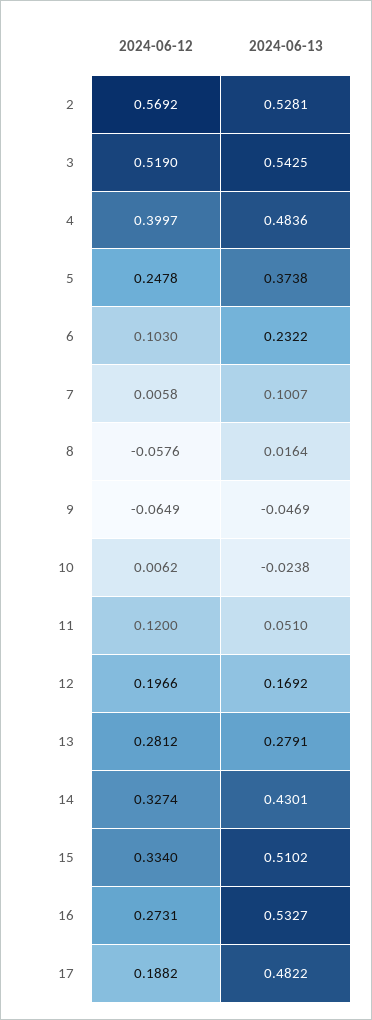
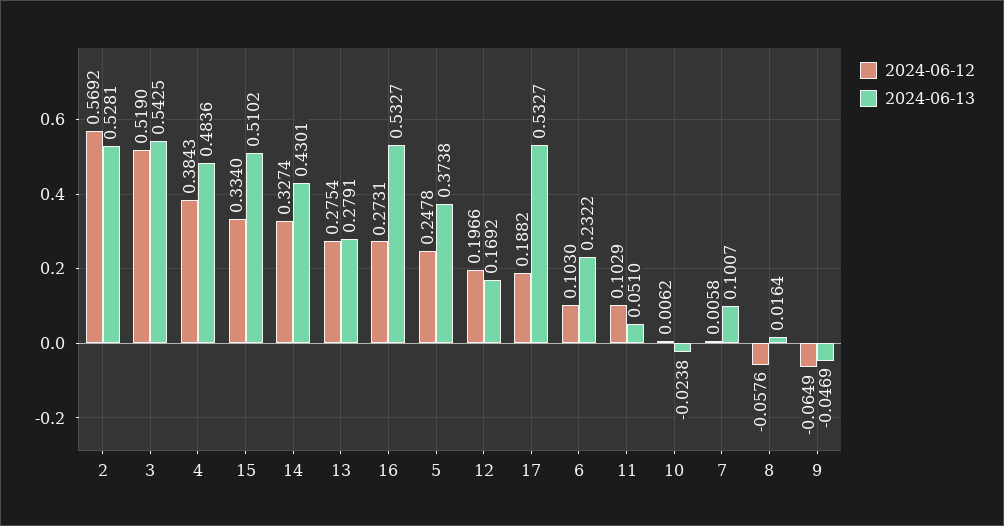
  {
    "2024-06-12": {
      "2": 0.5692,
      "3": 0.519,
-     "4": 0.3997,
+     "4": 0.3843,
      "5": 0.2478,
      "6": 0.103,
      "7": 0.0058,
      "8": -0.0576,
      "9": -0.0649,
      "10": 0.0062,
-     "11": 0.12,
+     "11": 0.1029,
      "12": 0.1966,
-     "13": 0.2812,
+     "13": 0.2754,
      "14": 0.3274,
      "15": 0.334,
      "16": 0.2731,
      "17": 0.1882
    },
    "2024-06-13": {
      "2": 0.5281,
      "3": 0.5425,
      "4": 0.4836,
      "5": 0.3738,
      "6": 0.2322,
      "7": 0.1007,
      "8": 0.0164,
      "9": -0.0469,
      "10": -0.0238,
      "11": 0.051,
      "12": 0.1692,
      "13": 0.2791,
      "14": 0.4301,
      "15": 0.5102,
      "16": 0.5327,
-     "17": 0.4822
+     "17": 0.5327
    }
  }

